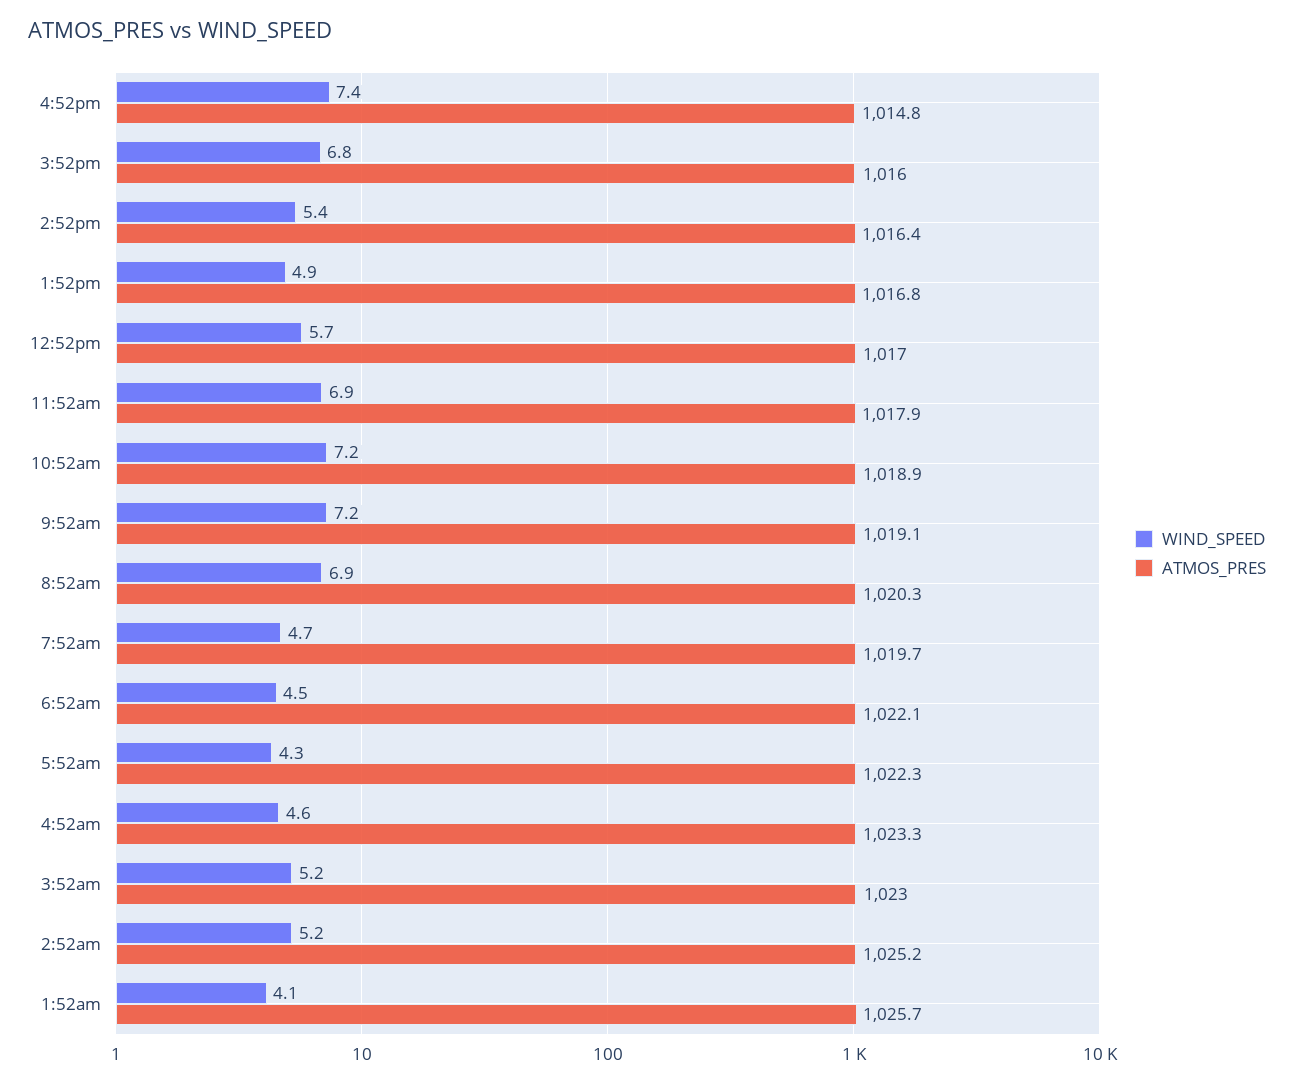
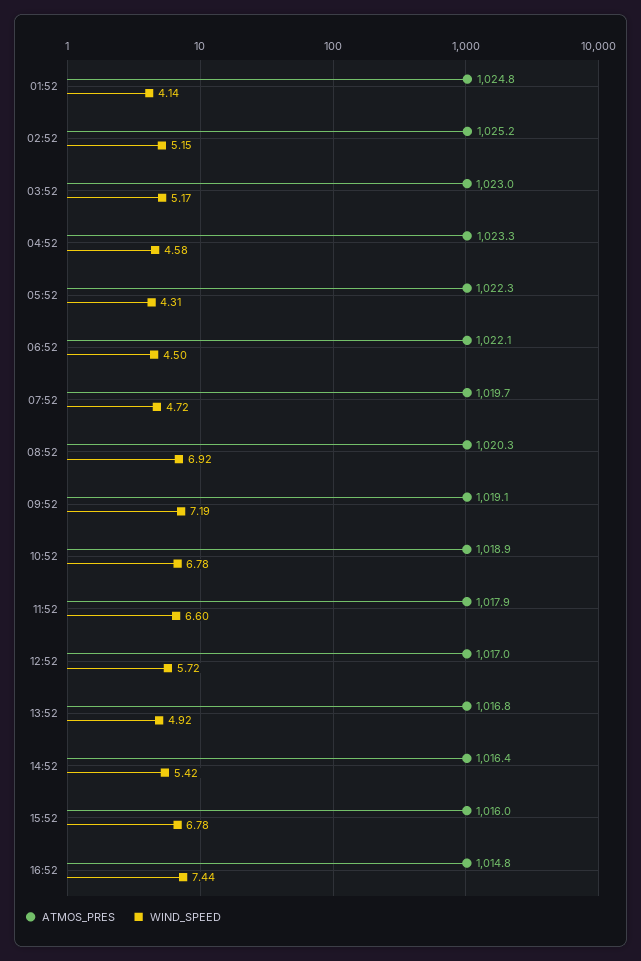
  {
    "WIND_SPEED": {
      "4:52pm": 7.44,
      "3:52pm": 6.78,
      "2:52pm": 5.42,
      "1:52pm": 4.92,
      "12:52pm": 5.72,
-     "11:52am": 6.9,
+     "11:52am": 6.6,
-     "10:52am": 7.2,
+     "10:52am": 6.78,
      "9:52am": 7.19,
      "8:52am": 6.92,
      "7:52am": 4.72,
      "6:52am": 4.5,
      "5:52am": 4.31,
      "4:52am": 4.58,
      "3:52am": 5.17,
      "2:52am": 5.15,
      "1:52am": 4.14
    },
    "ATMOS_PRES": {
      "4:52pm": 1014.8,
      "3:52pm": 1016,
      "2:52pm": 1016.4,
      "1:52pm": 1016.8,
      "12:52pm": 1017,
      "11:52am": 1017.9,
      "10:52am": 1018.9,
      "9:52am": 1019.1,
      "8:52am": 1020.3,
      "7:52am": 1019.7,
      "6:52am": 1022.1,
      "5:52am": 1022.3,
      "4:52am": 1023.3,
      "3:52am": 1023,
      "2:52am": 1025.2,
-     "1:52am": 1025.7
+     "1:52am": 1024.8
    }
  }

